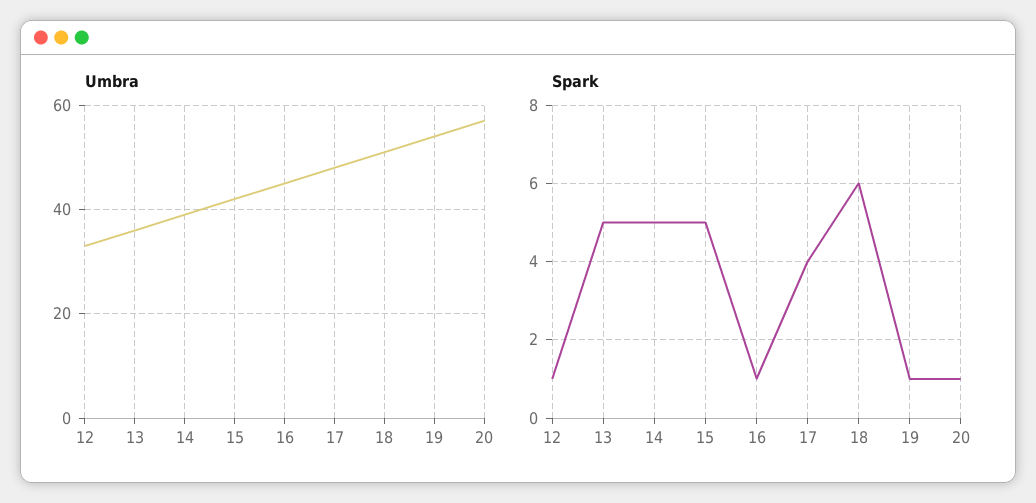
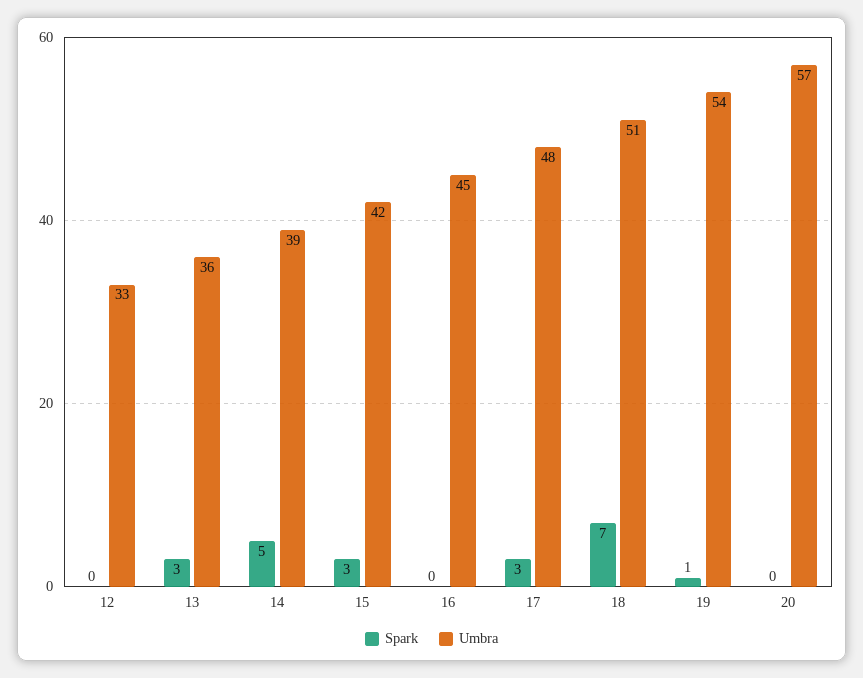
  {
    "Umbra": {
      "12": 33,
      "13": 36,
      "14": 39,
      "15": 42,
      "16": 45,
      "17": 48,
      "18": 51,
      "19": 54,
      "20": 57
    },
    "Spark": {
-     "12": 1,
+     "12": 0,
-     "13": 5,
+     "13": 3,
      "14": 5,
-     "15": 5,
+     "15": 3,
-     "16": 1,
+     "16": 0,
-     "17": 4,
+     "17": 3,
-     "18": 6,
+     "18": 7,
      "19": 1,
-     "20": 1
+     "20": 0
    }
  }

